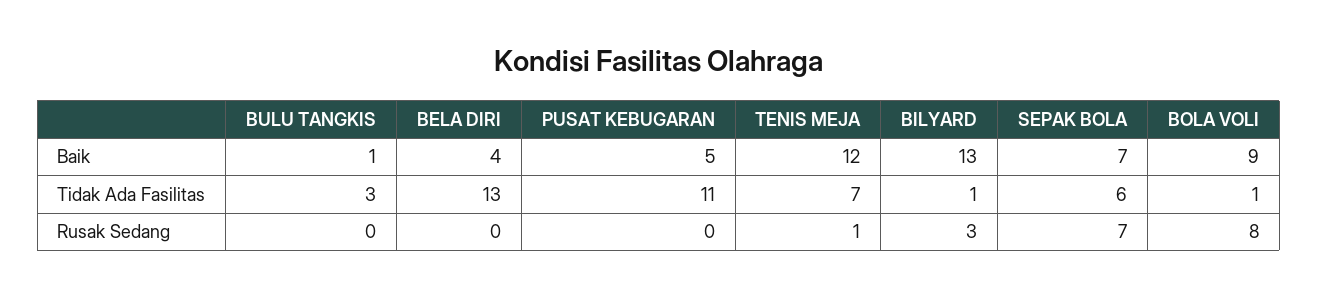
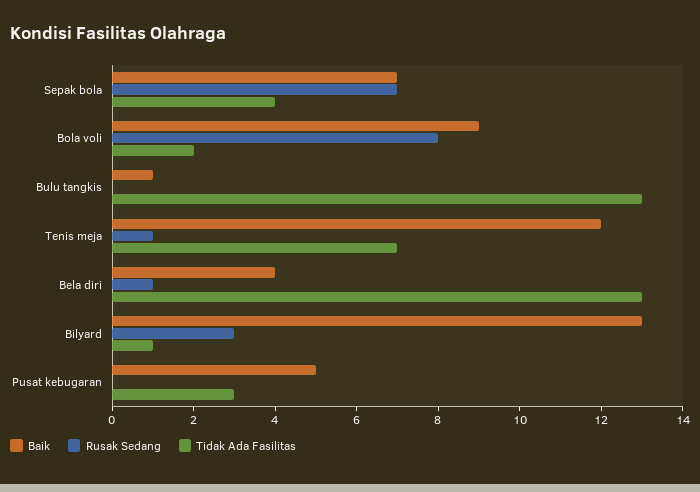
  {
    "Baik": {
      "BULU TANGKIS": 1,
      "BELA DIRI": 4,
      "PUSAT KEBUGARAN": 5,
      "TENIS MEJA": 12,
      "BILYARD": 13,
      "SEPAK BOLA": 7,
      "BOLA VOLI": 9
    },
    "Tidak Ada Fasilitas": {
-     "BULU TANGKIS": 3,
+     "BULU TANGKIS": 13,
      "BELA DIRI": 13,
-     "PUSAT KEBUGARAN": 11,
+     "PUSAT KEBUGARAN": 3,
      "TENIS MEJA": 7,
      "BILYARD": 1,
-     "SEPAK BOLA": 6,
+     "SEPAK BOLA": 4,
-     "BOLA VOLI": 1
+     "BOLA VOLI": 2
    },
    "Rusak Sedang": {
      "BULU TANGKIS": 0,
-     "BELA DIRI": 0,
+     "BELA DIRI": 1,
      "PUSAT KEBUGARAN": 0,
      "TENIS MEJA": 1,
      "BILYARD": 3,
      "SEPAK BOLA": 7,
      "BOLA VOLI": 8
    }
  }

